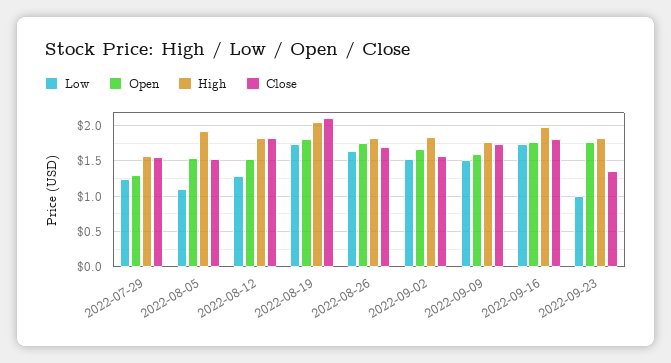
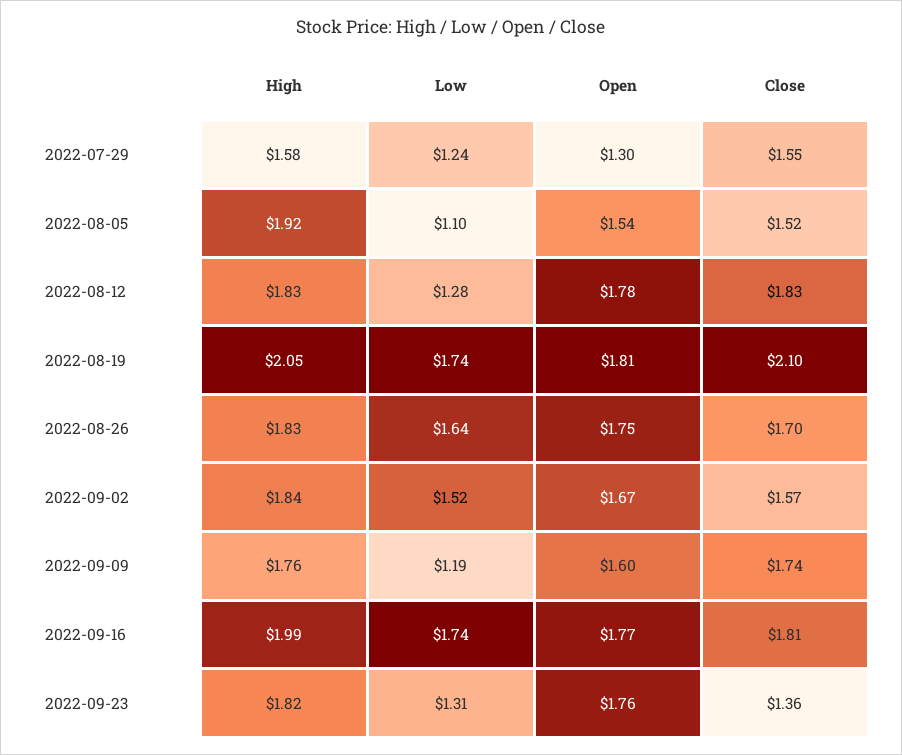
  {
    "Low": {
      "2022-07-29": 1.24,
      "2022-08-05": 1.1,
      "2022-08-12": 1.28,
      "2022-08-19": 1.74,
      "2022-08-26": 1.64,
      "2022-09-02": 1.52,
-     "2022-09-09": 1.5,
+     "2022-09-09": 1.19,
      "2022-09-16": 1.74,
-     "2022-09-23": 1
+     "2022-09-23": 1.31
    },
    "Open": {
      "2022-07-29": 1.3,
      "2022-08-05": 1.54,
-     "2022-08-12": 1.5,
+     "2022-08-12": 1.78,
      "2022-08-19": 1.81,
      "2022-08-26": 1.75,
      "2022-09-02": 1.67,
      "2022-09-09": 1.6,
      "2022-09-16": 1.77,
      "2022-09-23": 1.76
    },
    "High": {
      "2022-07-29": 1.58,
      "2022-08-05": 1.92,
      "2022-08-12": 1.83,
      "2022-08-19": 2.05,
      "2022-08-26": 1.83,
      "2022-09-02": 1.84,
      "2022-09-09": 1.76,
      "2022-09-16": 1.99,
      "2022-09-23": 1.82
    },
    "Close": {
      "2022-07-29": 1.55,
      "2022-08-05": 1.52,
      "2022-08-12": 1.83,
      "2022-08-19": 2.1,
      "2022-08-26": 1.7,
      "2022-09-02": 1.57,
      "2022-09-09": 1.74,
      "2022-09-16": 1.81,
      "2022-09-23": 1.36
    }
  }

